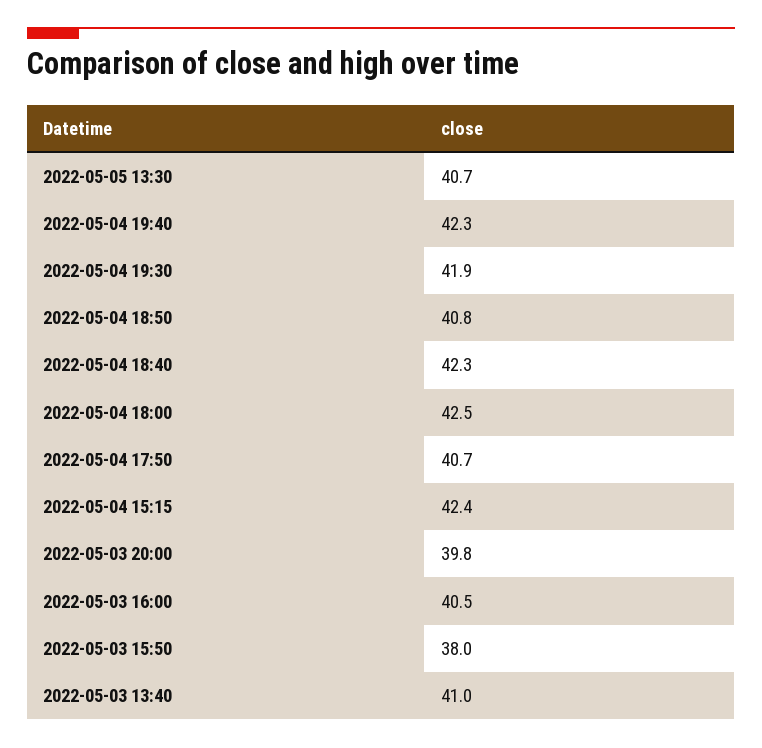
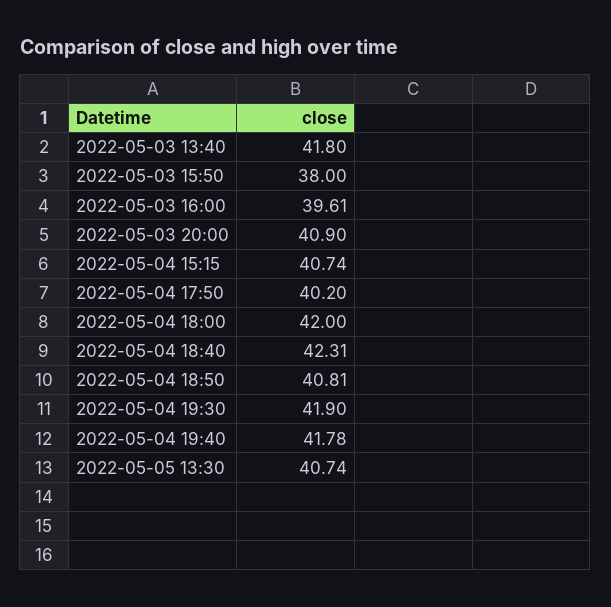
  {
    "2022-05-05 13:30": 40.74,
-   "2022-05-04 19:40": 42.3,
+   "2022-05-04 19:40": 41.78,
    "2022-05-04 19:30": 41.9,
    "2022-05-04 18:50": 40.81,
    "2022-05-04 18:40": 42.31,
-   "2022-05-04 18:00": 42.5,
+   "2022-05-04 18:00": 42,
-   "2022-05-04 17:50": 40.7,
+   "2022-05-04 17:50": 40.2,
-   "2022-05-04 15:15": 42.4,
+   "2022-05-04 15:15": 40.74,
-   "2022-05-03 20:00": 39.8,
+   "2022-05-03 20:00": 40.9,
-   "2022-05-03 16:00": 40.5,
+   "2022-05-03 16:00": 39.61,
    "2022-05-03 15:50": 38,
-   "2022-05-03 13:40": 41
+   "2022-05-03 13:40": 41.8
  }

